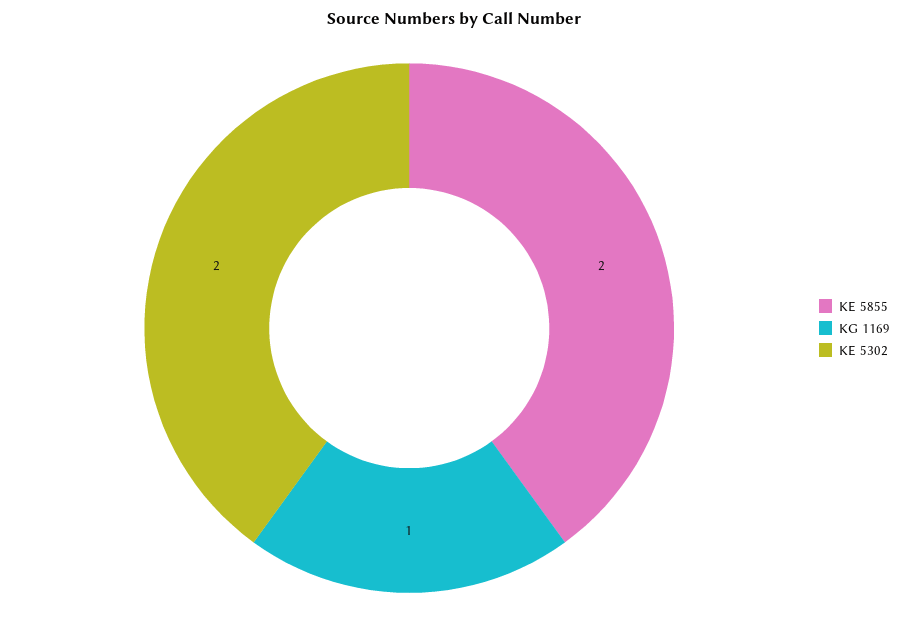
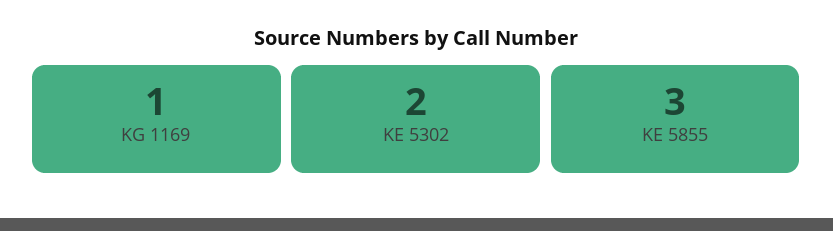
  {
-   "KE 5855": 2,
+   "KE 5855": 3,
    "KG 1169": 1,
    "KE 5302": 2
  }

